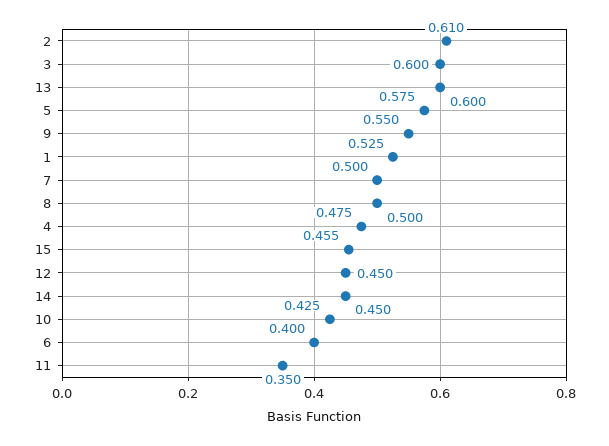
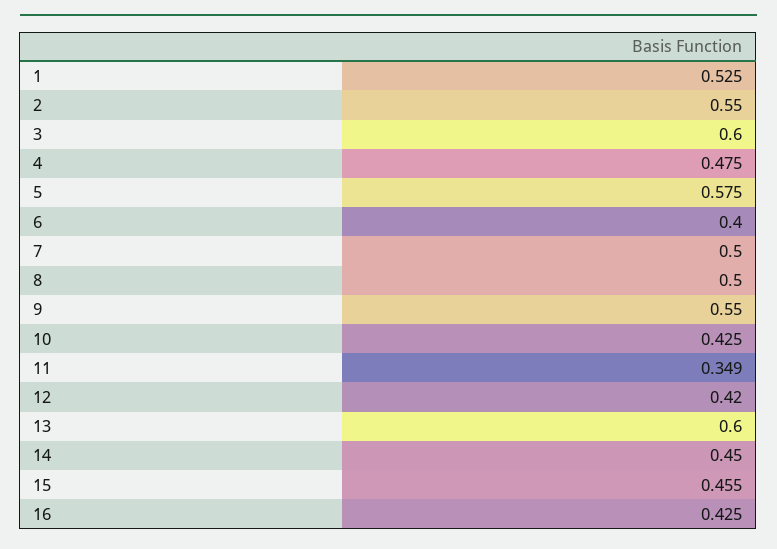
  {
-   "2": 0.61,
+   "2": 0.55,
    "3": 0.6,
    "13": 0.6,
    "5": 0.575,
    "9": 0.55,
    "1": 0.525,
    "7": 0.5,
    "8": 0.5,
    "4": 0.475,
    "15": 0.455,
-   "12": 0.45,
+   "12": 0.42,
    "14": 0.45,
    "10": 0.425,
    "6": 0.4,
-   "11": 0.35
+   "11": 0.349,
+   "16": 0.425
  }

